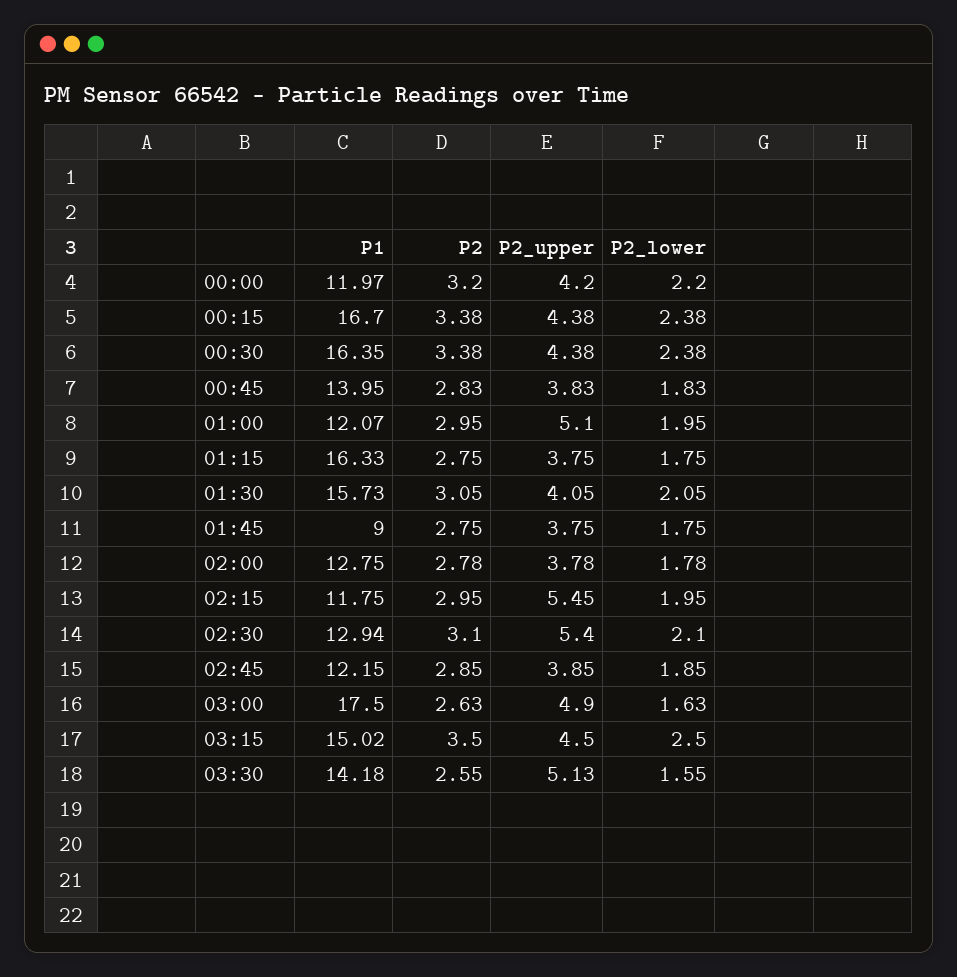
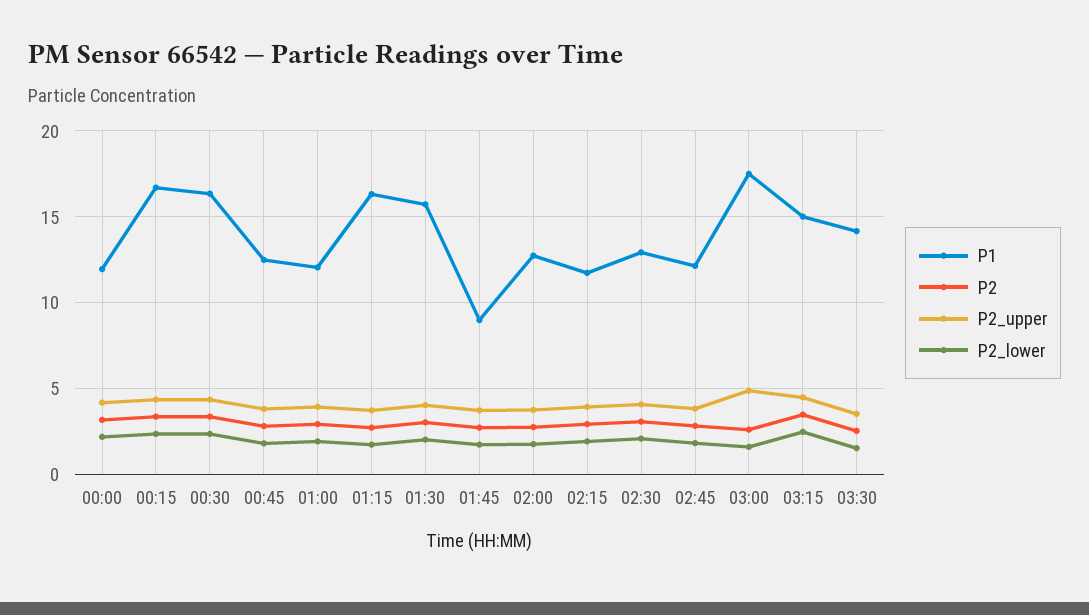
  {
    "P1": {
      "00:00": 11.97,
      "00:15": 16.7,
      "00:30": 16.35,
-     "00:45": 13.95,
+     "00:45": 12.5,
      "01:00": 12.07,
      "01:15": 16.33,
      "01:30": 15.73,
      "01:45": 9,
      "02:00": 12.75,
      "02:15": 11.75,
      "02:30": 12.94,
      "02:45": 12.15,
      "03:00": 17.5,
      "03:15": 15.02,
      "03:30": 14.18
    },
    "P2": {
      "00:00": 3.2,
      "00:15": 3.38,
      "00:30": 3.38,
      "00:45": 2.83,
      "01:00": 2.95,
      "01:15": 2.75,
      "01:30": 3.05,
      "01:45": 2.75,
      "02:00": 2.78,
      "02:15": 2.95,
      "02:30": 3.1,
      "02:45": 2.85,
      "03:00": 2.63,
      "03:15": 3.5,
      "03:30": 2.55
    },
    "P2_upper": {
      "00:00": 4.2,
      "00:15": 4.38,
      "00:30": 4.38,
      "00:45": 3.83,
-     "01:00": 5.1,
+     "01:00": 4,
      "01:15": 3.75,
      "01:30": 4.05,
      "01:45": 3.75,
      "02:00": 3.78,
-     "02:15": 5.45,
+     "02:15": 4,
-     "02:30": 5.4,
+     "02:30": 4,
      "02:45": 3.85,
      "03:00": 4.9,
      "03:15": 4.5,
-     "03:30": 5.13
+     "03:30": 3.5
    },
    "P2_lower": {
      "00:00": 2.2,
      "00:15": 2.38,
      "00:30": 2.38,
      "00:45": 1.83,
      "01:00": 1.95,
      "01:15": 1.75,
      "01:30": 2.05,
      "01:45": 1.75,
      "02:00": 1.78,
      "02:15": 1.95,
      "02:30": 2.1,
      "02:45": 1.85,
      "03:00": 1.63,
      "03:15": 2.5,
      "03:30": 1.55
    }
  }

